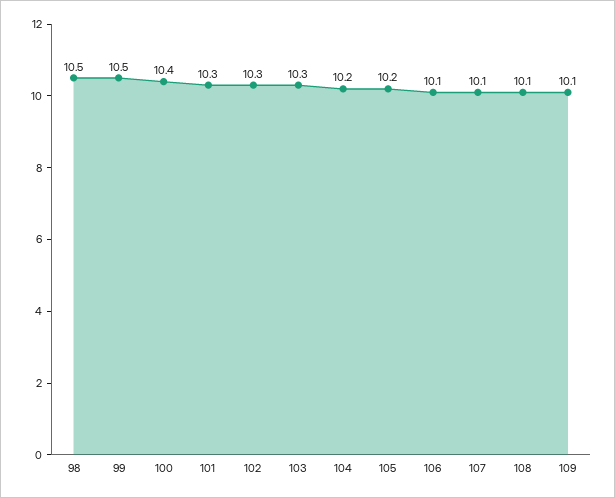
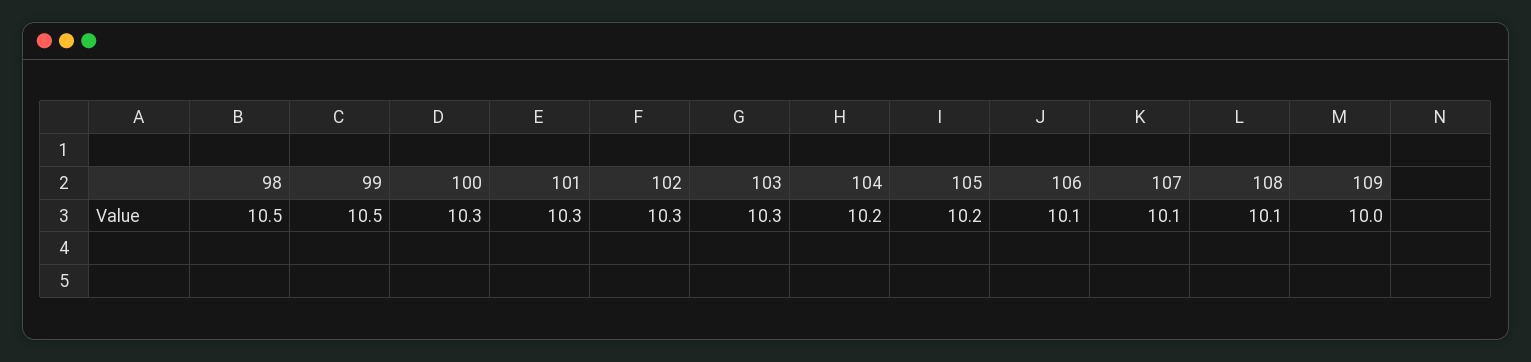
  {
    "98": 10.5,
    "99": 10.5,
-   "100": 10.4,
+   "100": 10.3,
    "101": 10.3,
    "102": 10.3,
    "103": 10.3,
    "104": 10.2,
    "105": 10.2,
    "106": 10.1,
    "107": 10.1,
    "108": 10.1,
-   "109": 10.1
+   "109": 10
  }

